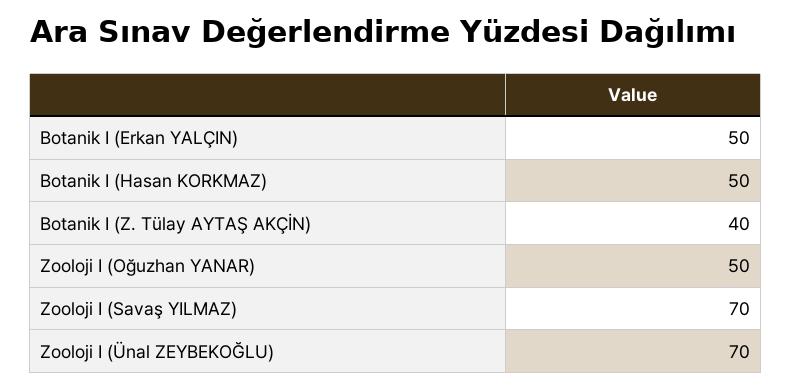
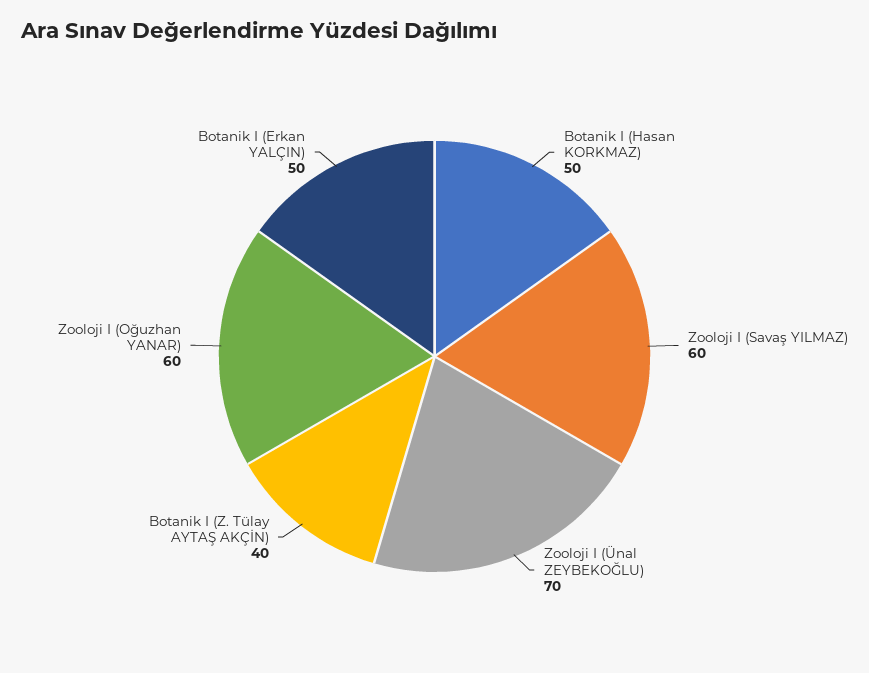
  {
    "Botanik I (Erkan YALÇIN)": 50,
    "Botanik I (Hasan KORKMAZ)": 50,
    "Botanik I (Z. Tülay AYTAŞ AKÇİN)": 40,
-   "Zooloji I (Oğuzhan YANAR)": 50,
+   "Zooloji I (Oğuzhan YANAR)": 60,
-   "Zooloji I (Savaş YILMAZ)": 70,
+   "Zooloji I (Savaş YILMAZ)": 60,
    "Zooloji I (Ünal ZEYBEKOĞLU)": 70
  }

